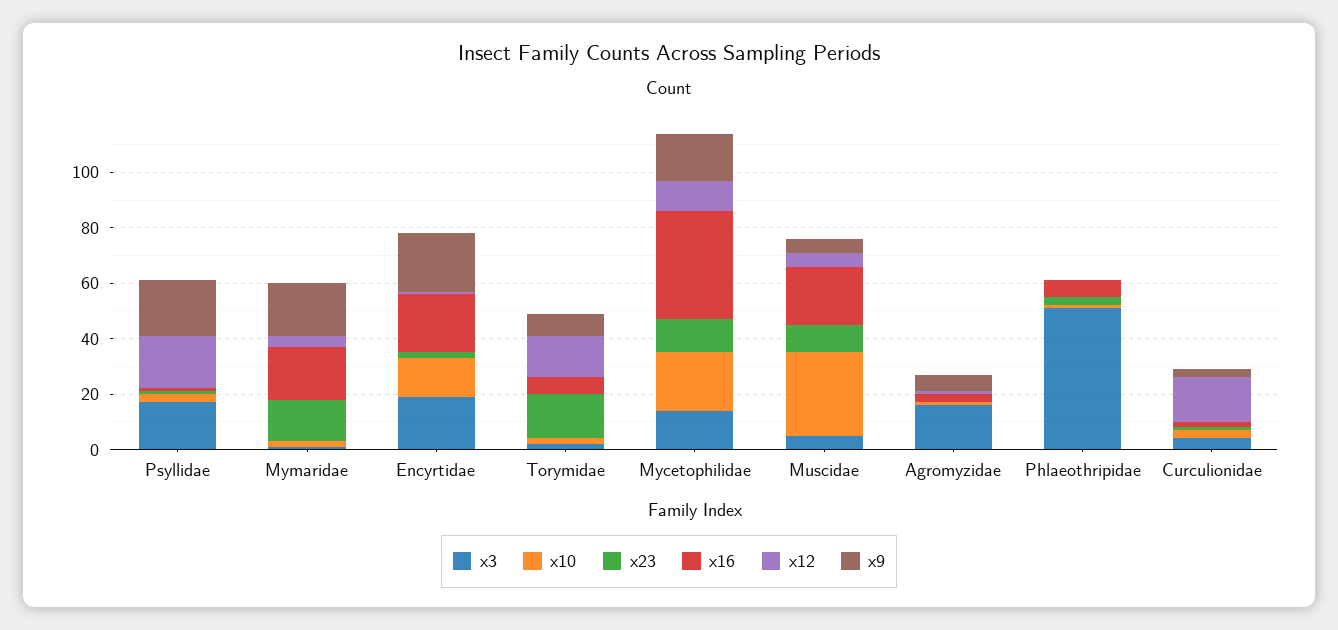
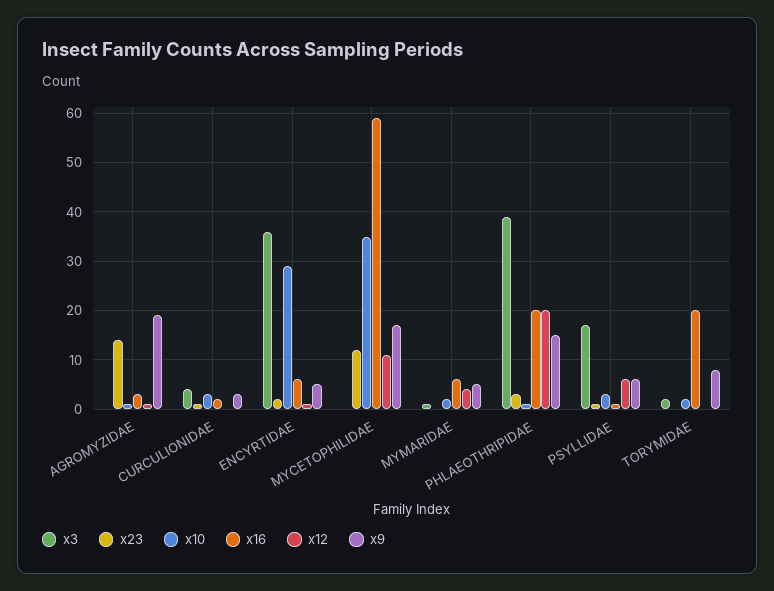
  {
    "x3": {
      "Psyllidae": 15,
      "Mymaridae": 0,
-     "Encyrtidae": 20,
+     "Encyrtidae": 35,
      "Torymidae": 0,
-     "Mycetophilidae": 15,
+     "Mycetophilidae": 0,
-     "Muscidae": 5,
-     "Agromyzidae": 15,
+     "Agromyzidae": 0,
-     "Phlaeothripidae": 50,
+     "Phlaeothripidae": 40,
      "Curculionidae": 5
    },
    "x10": {
      "Psyllidae": 5,
      "Mymaridae": 0,
-     "Encyrtidae": 15,
+     "Encyrtidae": 30,
      "Torymidae": 0,
-     "Mycetophilidae": 20,
+     "Mycetophilidae": 35,
-     "Muscidae": 30,
      "Agromyzidae": 0,
      "Phlaeothripidae": 0,
      "Curculionidae": 5
    },
    "x23": {
      "Psyllidae": 0,
-     "Mymaridae": 15,
+     "Mymaridae": 0,
      "Encyrtidae": 0,
-     "Torymidae": 15,
+     "Torymidae": 0,
      "Mycetophilidae": 10,
-     "Muscidae": 10,
-     "Agromyzidae": 0,
+     "Agromyzidae": 15,
      "Phlaeothripidae": 5,
      "Curculionidae": 0
    },
    "x16": {
      "Psyllidae": 0,
-     "Mymaridae": 20,
+     "Mymaridae": 5,
-     "Encyrtidae": 20,
+     "Encyrtidae": 5,
-     "Torymidae": 5,
+     "Torymidae": 20,
-     "Mycetophilidae": 40,
+     "Mycetophilidae": 60,
-     "Muscidae": 20,
      "Agromyzidae": 5,
-     "Phlaeothripidae": 5,
+     "Phlaeothripidae": 20,
      "Curculionidae": 0
    },
    "x12": {
-     "Psyllidae": 20,
+     "Psyllidae": 5,
      "Mymaridae": 5,
      "Encyrtidae": 0,
-     "Torymidae": 15,
+     "Torymidae": 0,
      "Mycetophilidae": 10,
-     "Muscidae": 5,
      "Agromyzidae": 0,
-     "Phlaeothripidae": 0,
+     "Phlaeothripidae": 20,
-     "Curculionidae": 15
+     "Curculionidae": 0
    },
    "x9": {
-     "Psyllidae": 20,
+     "Psyllidae": 5,
-     "Mymaridae": 20,
+     "Mymaridae": 5,
-     "Encyrtidae": 20,
+     "Encyrtidae": 5,
      "Torymidae": 10,
      "Mycetophilidae": 15,
-     "Muscidae": 5,
-     "Agromyzidae": 5,
+     "Agromyzidae": 20,
-     "Phlaeothripidae": 0,
+     "Phlaeothripidae": 15,
      "Curculionidae": 5
    }
  }

